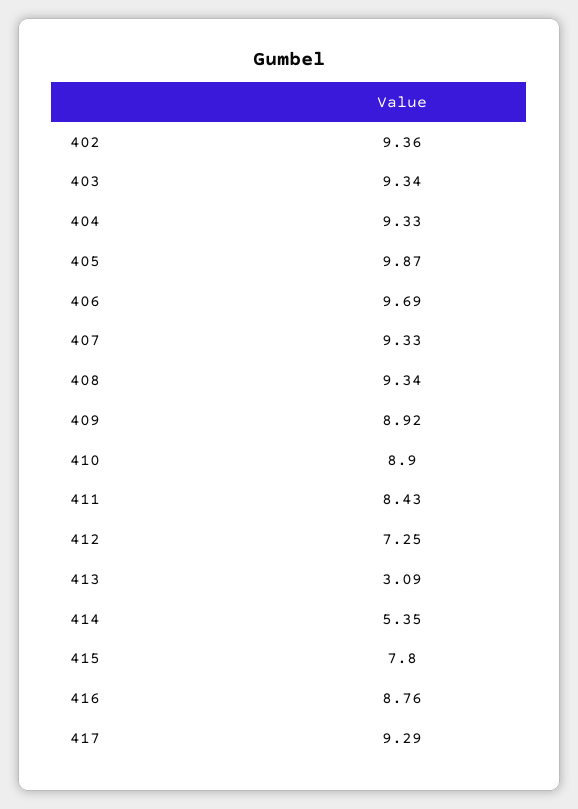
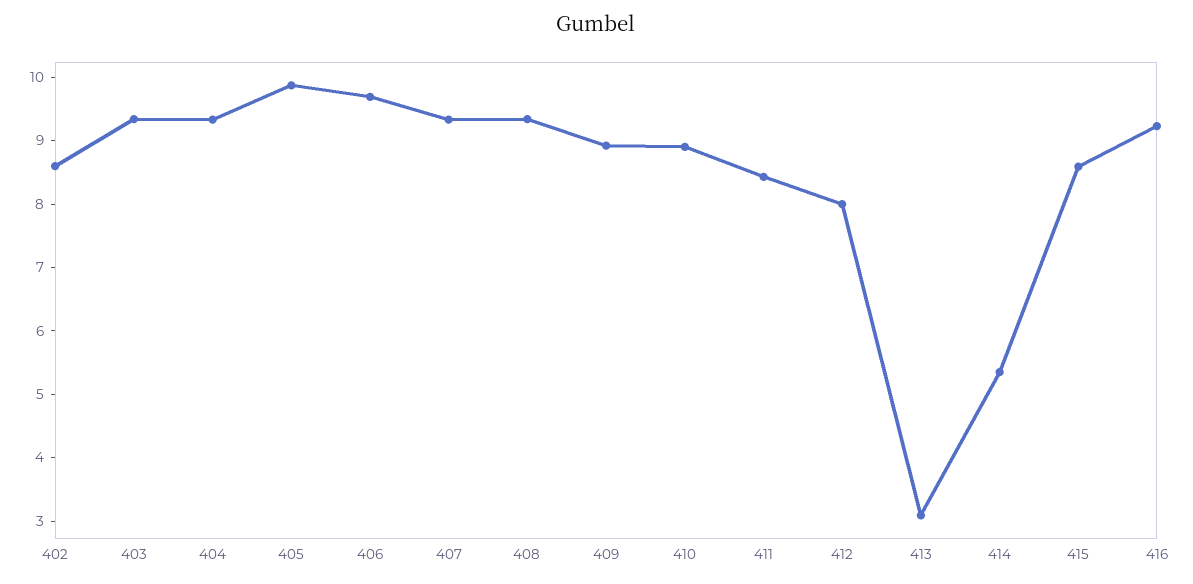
  {
-   "402": 9.36,
+   "402": 8.6,
    "403": 9.34,
    "404": 9.33,
    "405": 9.87,
    "406": 9.69,
    "407": 9.33,
    "408": 9.34,
    "409": 8.92,
    "410": 8.9,
    "411": 8.43,
-   "412": 7.25,
+   "412": 8,
    "413": 3.09,
    "414": 5.35,
-   "415": 7.8,
+   "415": 8.6,
-   "416": 8.76,
+   "416": 9.2
-   "417": 9.29
  }

